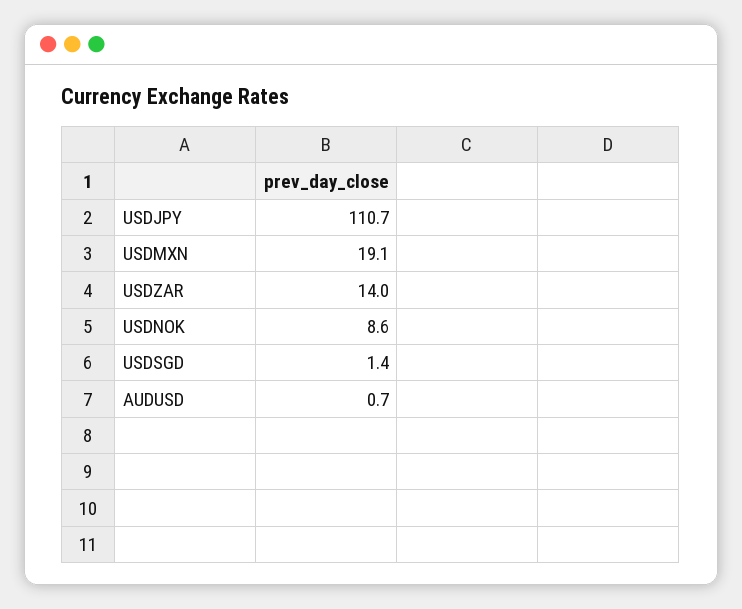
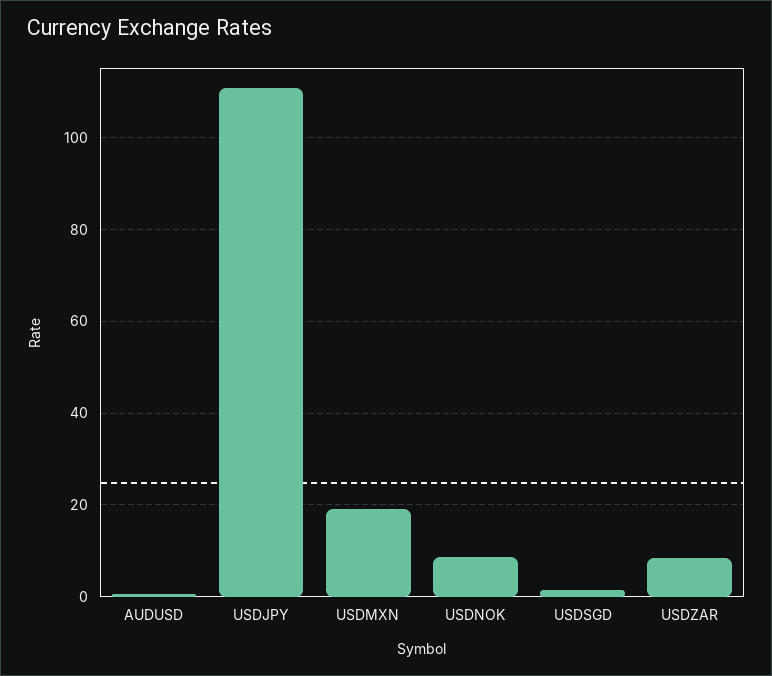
  {
    "USDJPY": 110.7,
    "USDMXN": 19.1,
-   "USDZAR": 14,
+   "USDZAR": 8,
    "USDNOK": 8.6,
    "USDSGD": 1.4,
    "AUDUSD": 0.7
  }

